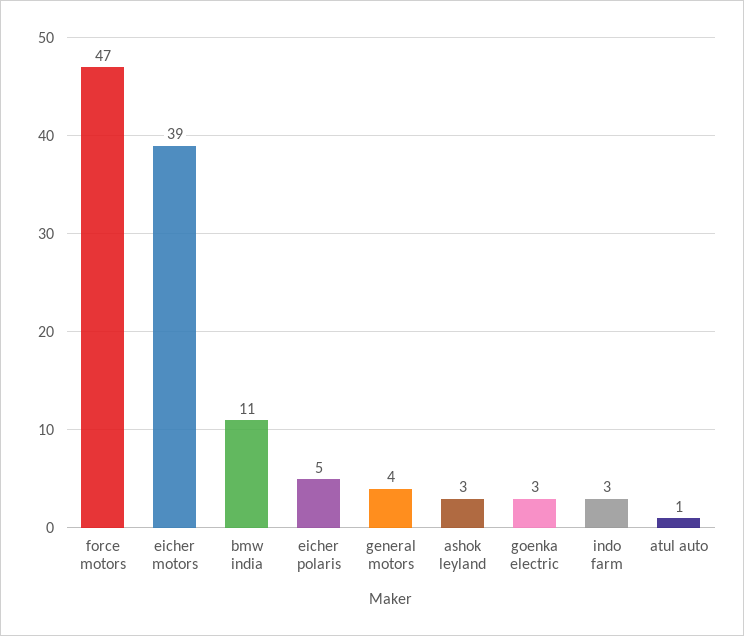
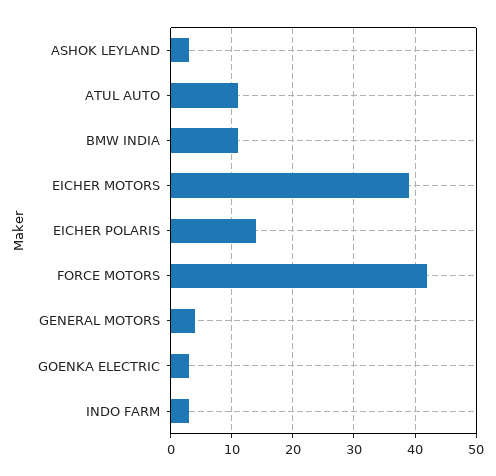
  {
-   "force motors": 47,
+   "force motors": 42,
    "eicher motors": 39,
    "bmw india": 11,
-   "eicher polaris": 5,
+   "eicher polaris": 14,
    "general motors": 4,
    "ashok leyland": 3,
    "goenka electric": 3,
    "indo farm": 3,
-   "atul auto": 1
+   "atul auto": 11
  }

